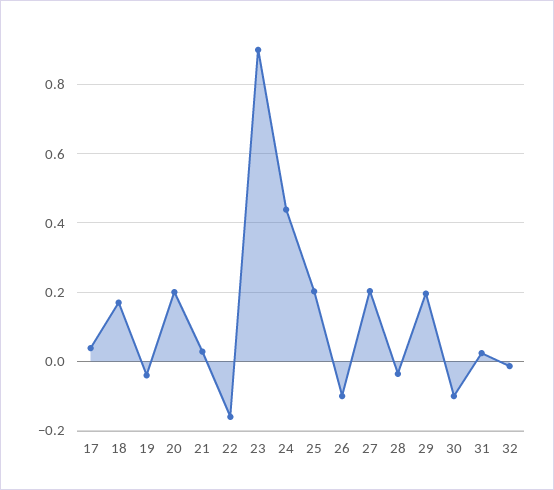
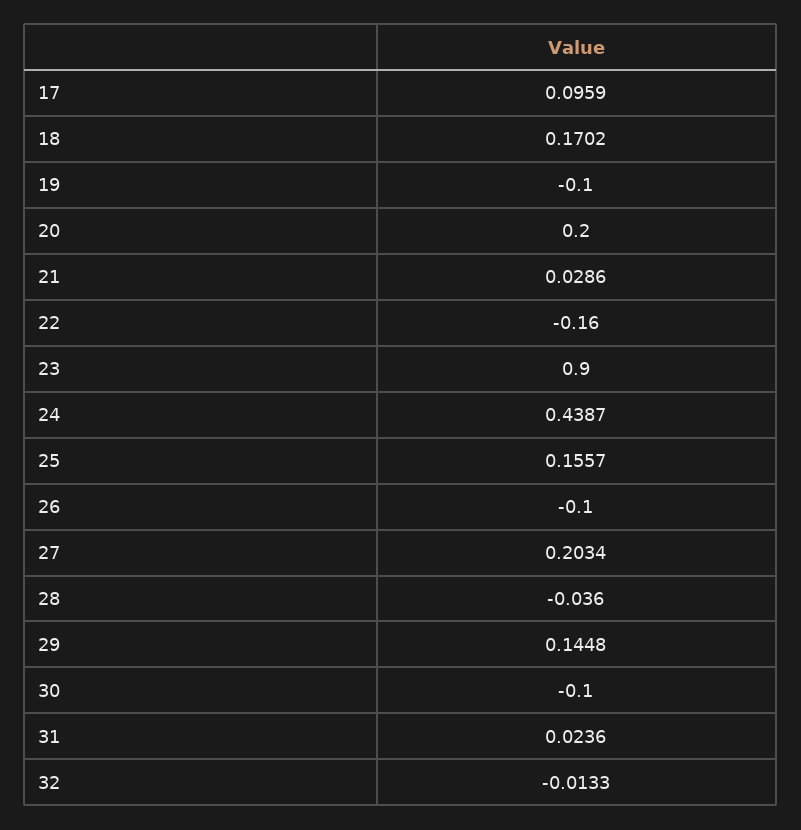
  {
-   "17": 0.04,
+   "17": 0.0959,
    "18": 0.1702,
-   "19": -0.04,
+   "19": -0.1,
    "20": 0.2,
    "21": 0.0286,
    "22": -0.16,
    "23": 0.9,
    "24": 0.4387,
-   "25": 0.2,
+   "25": 0.1557,
    "26": -0.1,
    "27": 0.2034,
    "28": -0.036,
-   "29": 0.2,
+   "29": 0.1448,
    "30": -0.1,
    "31": 0.0236,
    "32": -0.0133
  }

